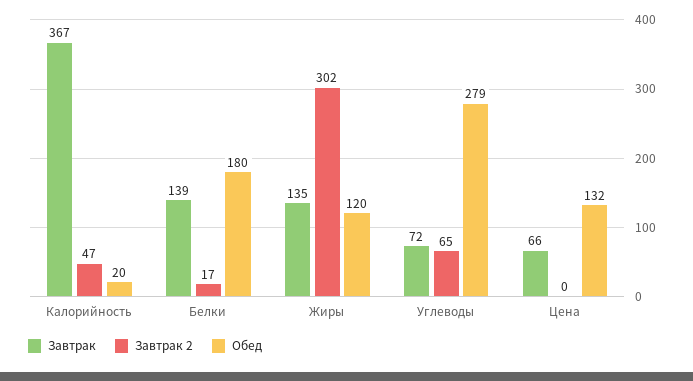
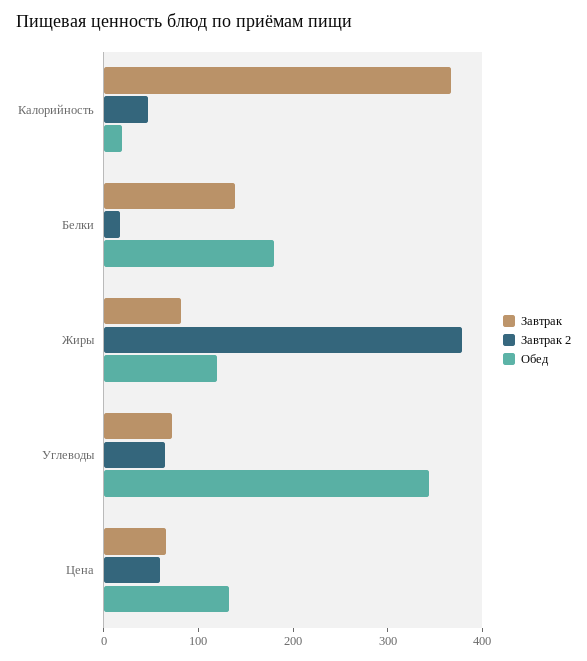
  {
    "Завтрак": {
      "Калорийность": 367,
      "Белки": 139,
-     "Жиры": 135,
+     "Жиры": 80,
      "Углеводы": 72,
      "Цена": 66
    },
    "Завтрак 2": {
      "Калорийность": 47,
      "Белки": 17,
-     "Жиры": 302,
+     "Жиры": 380,
      "Углеводы": 65,
-     "Цена": 0
+     "Цена": 60
    },
    "Обед": {
      "Калорийность": 20,
      "Белки": 180,
      "Жиры": 120,
-     "Углеводы": 279,
+     "Углеводы": 340,
      "Цена": 132
    }
  }

